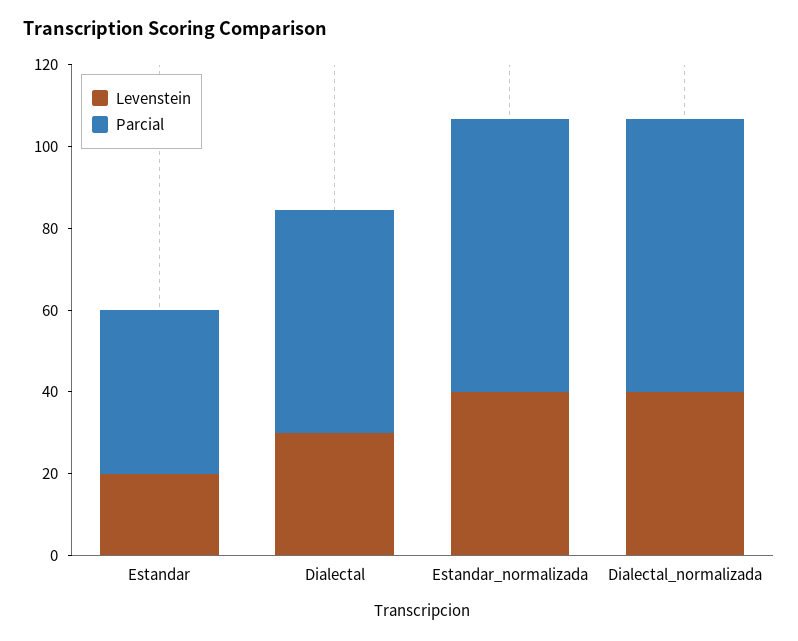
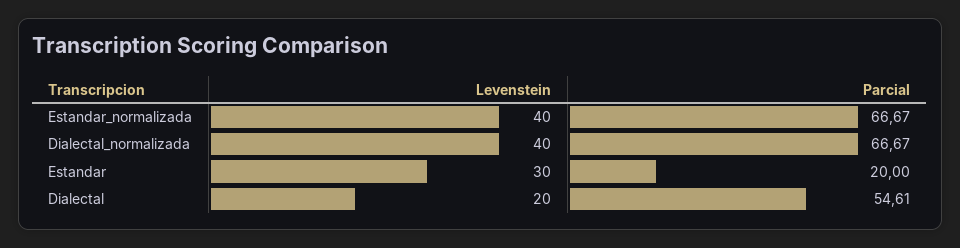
  {
    "Levenstein": {
-     "Estandar": 20,
+     "Estandar": 30,
-     "Dialectal": 30,
+     "Dialectal": 20,
      "Estandar_normalizada": 40,
      "Dialectal_normalizada": 40
    },
    "Parcial": {
-     "Estandar": 40,
+     "Estandar": 20,
      "Dialectal": 54.61,
      "Estandar_normalizada": 66.67,
      "Dialectal_normalizada": 66.67
    }
  }

